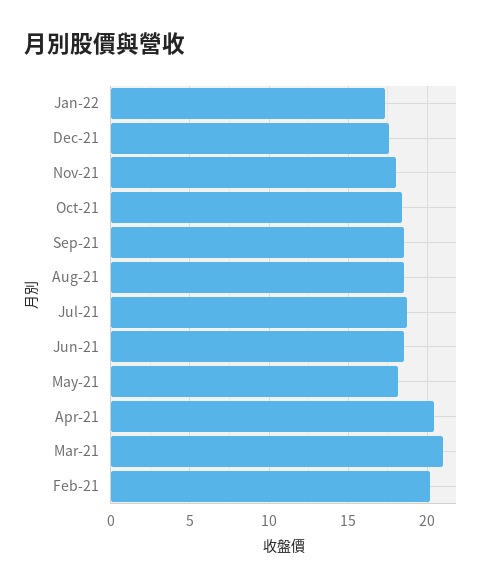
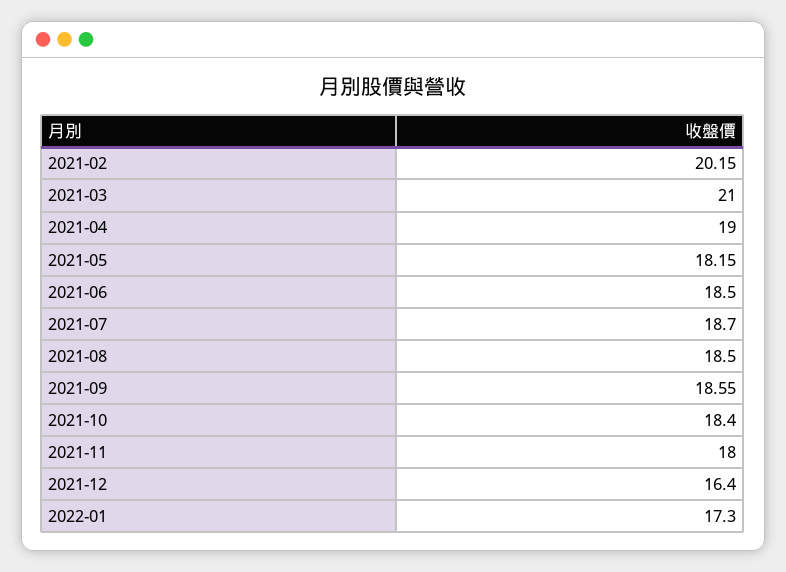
  {
    "Jan-22": 17.3,
-   "Dec-21": 17.5,
+   "Dec-21": 16.4,
    "Nov-21": 18,
    "Oct-21": 18.4,
    "Sep-21": 18.55,
    "Aug-21": 18.5,
    "Jul-21": 18.7,
    "Jun-21": 18.5,
    "May-21": 18.15,
-   "Apr-21": 20.5,
+   "Apr-21": 19,
    "Mar-21": 21,
    "Feb-21": 20.15
  }

